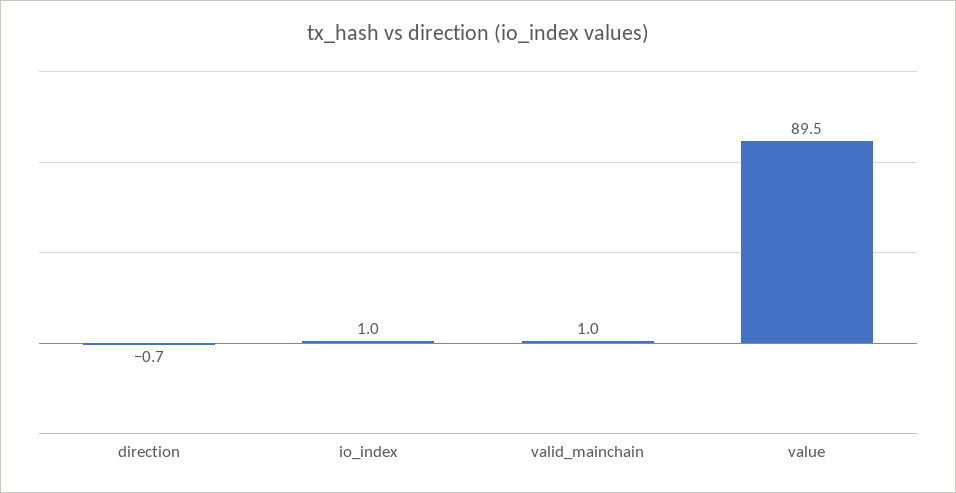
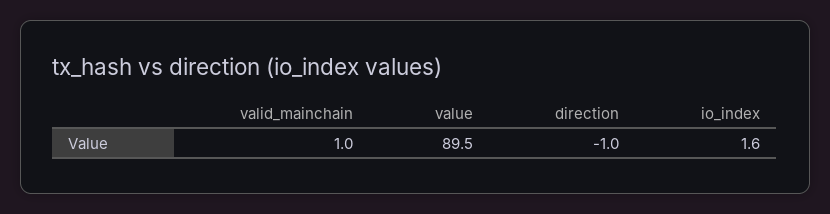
  {
-   "direction": -0.7,
+   "direction": -1,
-   "io_index": 1,
+   "io_index": 1.6,
    "valid_mainchain": 1,
    "value": 89.5
  }

